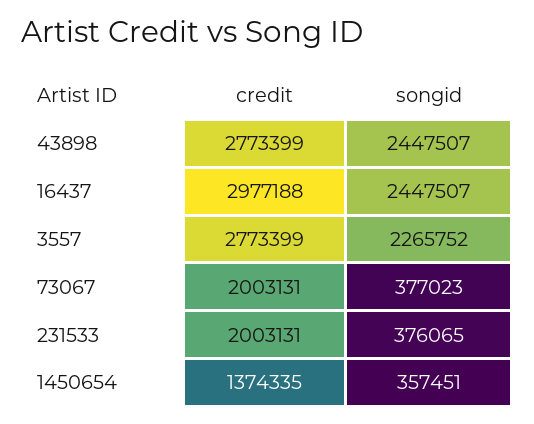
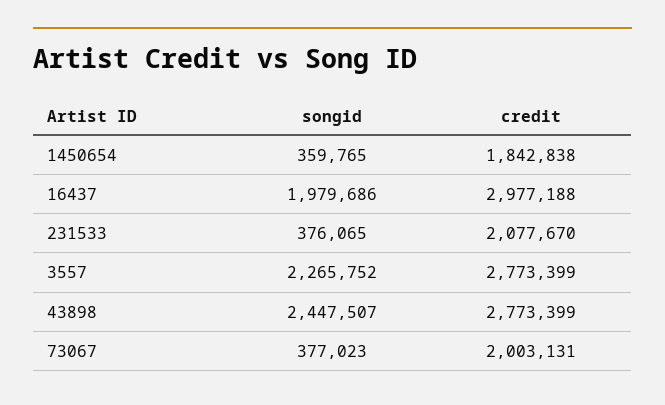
  {
    "credit": {
      "43898": 2773399,
      "16437": 2977188,
      "3557": 2773399,
      "73067": 2003131,
-     "231533": 2003131,
+     "231533": 2077670,
-     "1450654": 1374335
+     "1450654": 1842838
    },
    "songid": {
      "43898": 2447507,
-     "16437": 2447507,
+     "16437": 1979686,
      "3557": 2265752,
      "73067": 377023,
      "231533": 376065,
-     "1450654": 357451
+     "1450654": 359765
    }
  }

